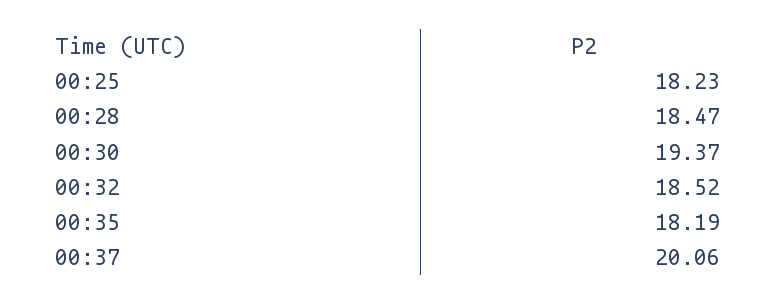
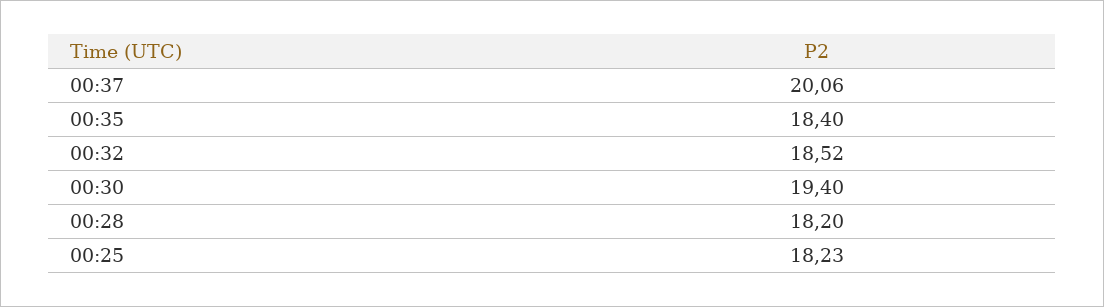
  {
    "00:25": 18.23,
-   "00:28": 18.47,
+   "00:28": 18.2,
-   "00:30": 19.37,
+   "00:30": 19.4,
    "00:32": 18.52,
-   "00:35": 18.19,
+   "00:35": 18.4,
    "00:37": 20.06
  }

